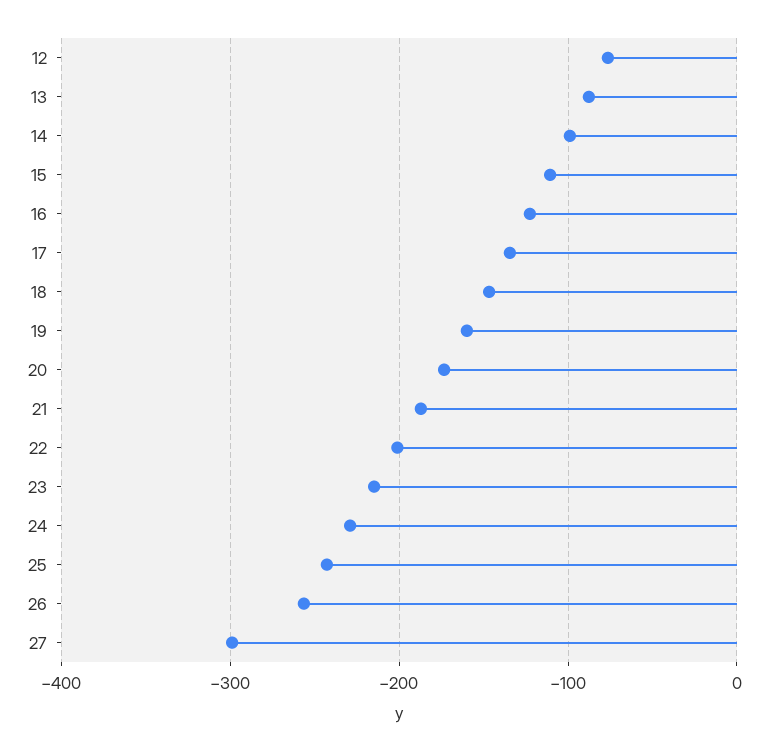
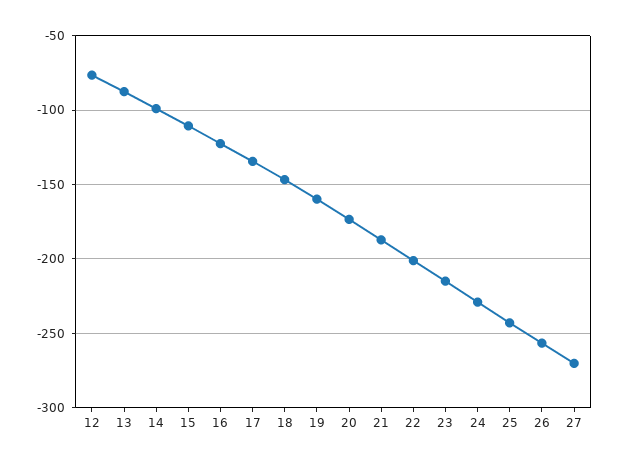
  {
    "12": -75,
    "13": -90,
    "14": -100,
    "15": -110,
    "16": -125,
    "17": -135,
    "18": -145,
    "19": -160,
    "20": -175,
    "21": -185,
    "22": -200,
    "23": -215,
    "24": -230,
    "25": -245,
    "26": -255,
-   "27": -300
+   "27": -270
  }

